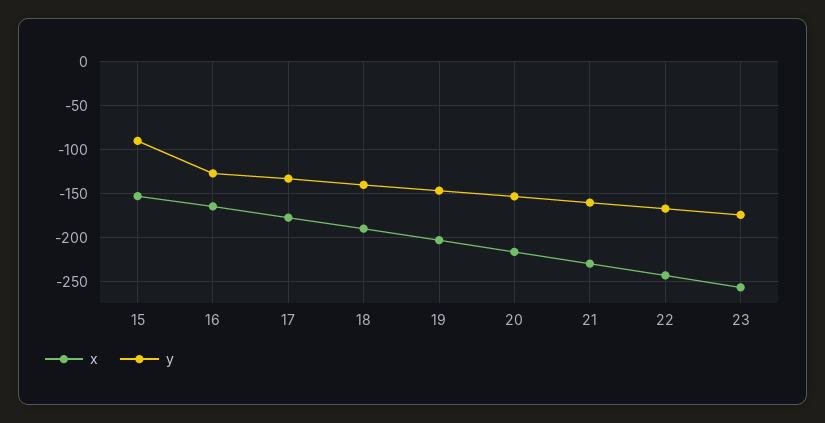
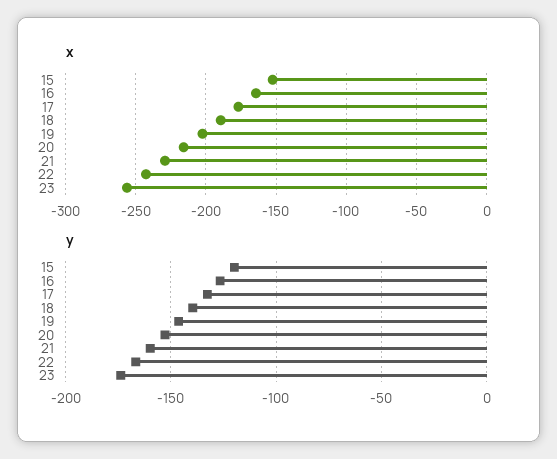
  {
    "x": {
      "15": -155,
      "16": -165,
      "17": -175,
      "18": -190,
      "19": -205,
      "20": -215,
      "21": -230,
      "22": -245,
      "23": -255
    },
    "y": {
-     "15": -90,
+     "15": -120,
      "16": -125,
      "17": -135,
      "18": -140,
      "19": -145,
      "20": -155,
      "21": -160,
      "22": -165,
      "23": -175
    }
  }

